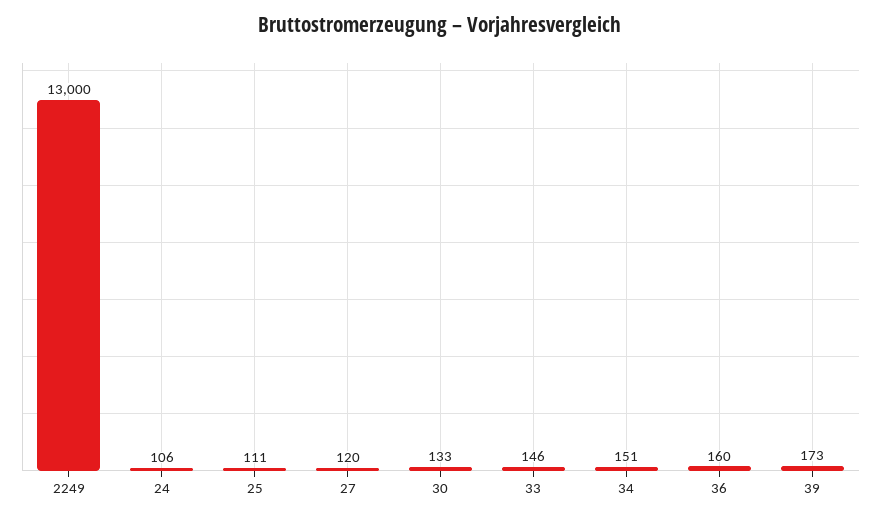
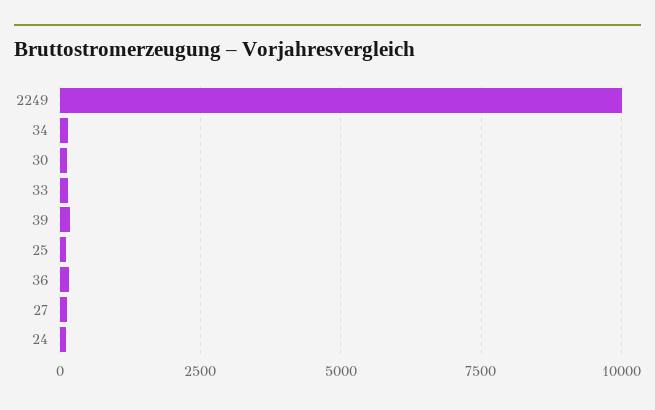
  {
-   "2249": 13000,
+   "2249": 10000,
    "24": 106,
    "25": 111,
    "27": 120,
    "30": 133,
    "33": 146,
    "34": 151,
    "36": 160,
    "39": 173
  }

